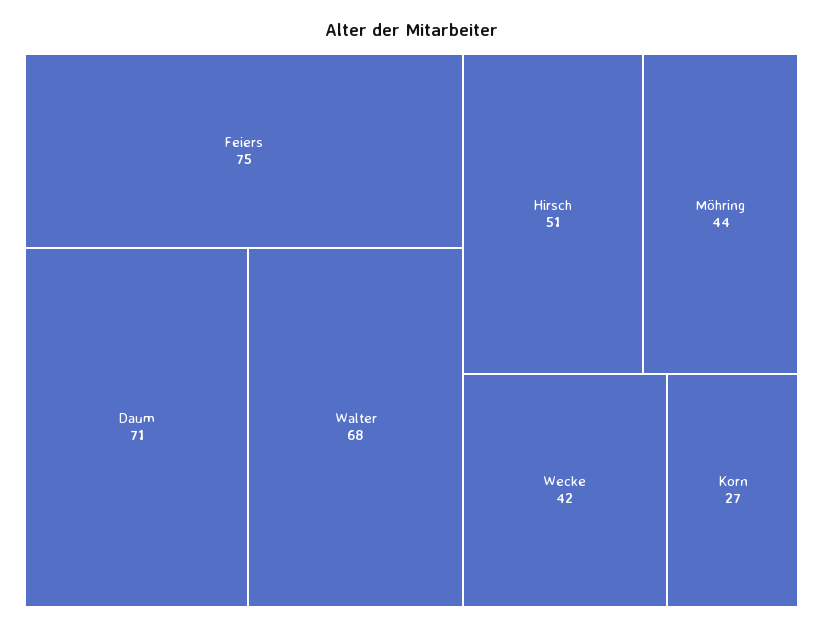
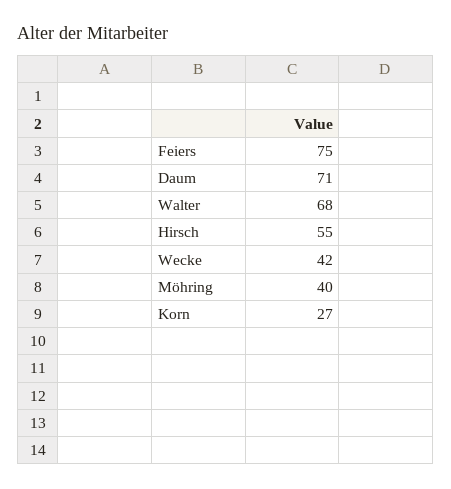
  {
    "Feiers": 75,
    "Daum": 71,
    "Walter": 68,
-   "Hirsch": 51,
+   "Hirsch": 55,
-   "Möhring": 44,
+   "Möhring": 40,
    "Wecke": 42,
    "Korn": 27
  }

